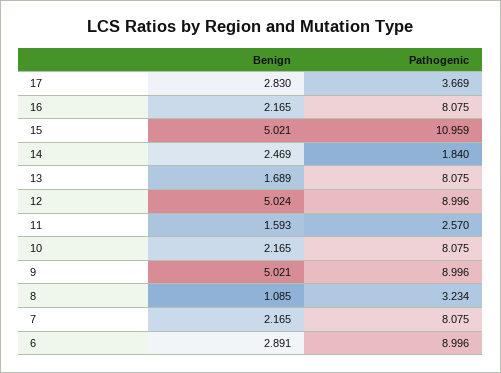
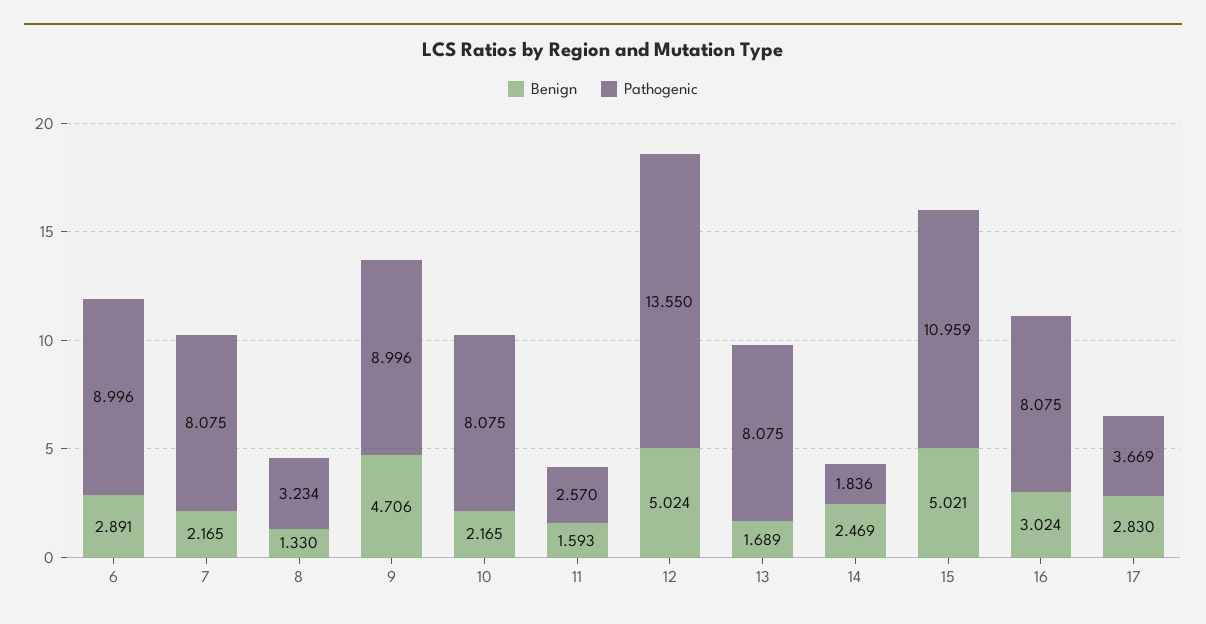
  {
    "Benign": {
      "17": 2.83,
-     "16": 2.165,
+     "16": 3.024,
      "15": 5.021,
      "14": 2.469,
      "13": 1.689,
      "12": 5.024,
      "11": 1.593,
      "10": 2.165,
-     "9": 5.021,
+     "9": 4.706,
-     "8": 1.085,
+     "8": 1.33,
      "7": 2.165,
      "6": 2.891
    },
    "Pathogenic": {
      "17": 3.669,
      "16": 8.075,
      "15": 10.959,
-     "14": 1.84,
+     "14": 1.836,
      "13": 8.075,
-     "12": 8.996,
+     "12": 13.55,
      "11": 2.57,
      "10": 8.075,
      "9": 8.996,
      "8": 3.234,
      "7": 8.075,
      "6": 8.996
    }
  }

